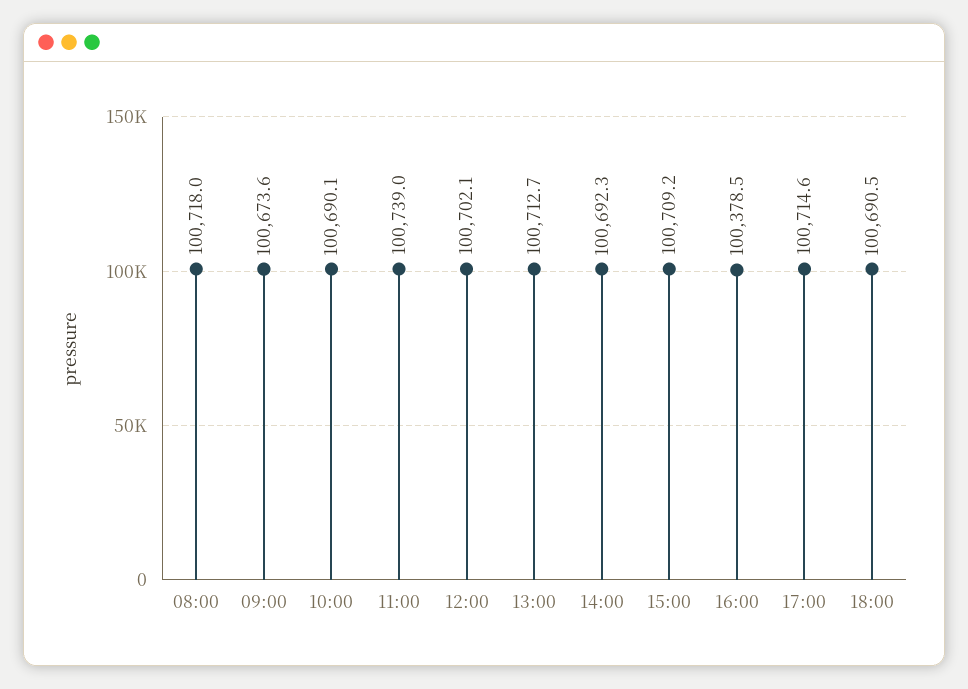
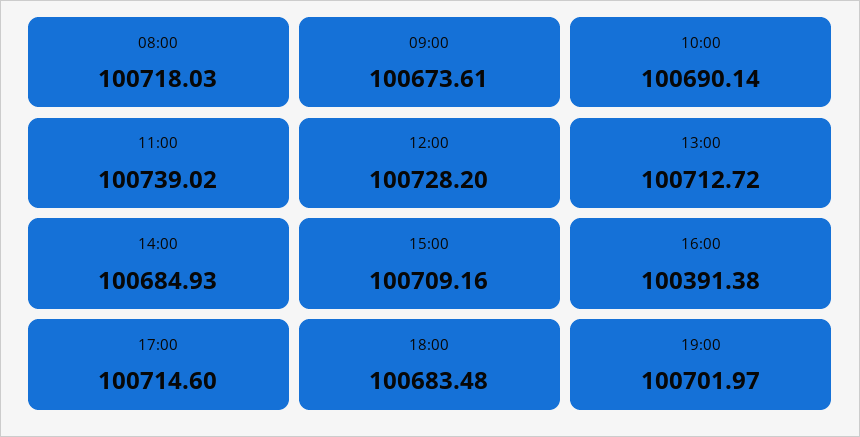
  {
    "08:00": 100718.03,
    "09:00": 100673.61,
    "10:00": 100690.14,
    "11:00": 100739.02,
-   "12:00": 100702.1,
+   "12:00": 100728.2,
    "13:00": 100712.72,
-   "14:00": 100692.3,
+   "14:00": 100684.93,
    "15:00": 100709.16,
-   "16:00": 100378.5,
+   "16:00": 100391.38,
    "17:00": 100714.6,
-   "18:00": 100690.5
+   "18:00": 100683.48,
+   "19:00": 100701.97
  }

